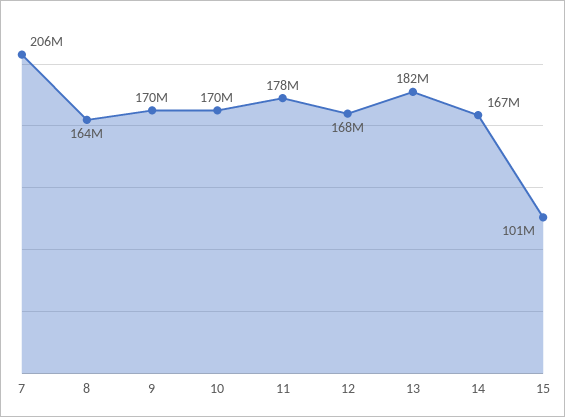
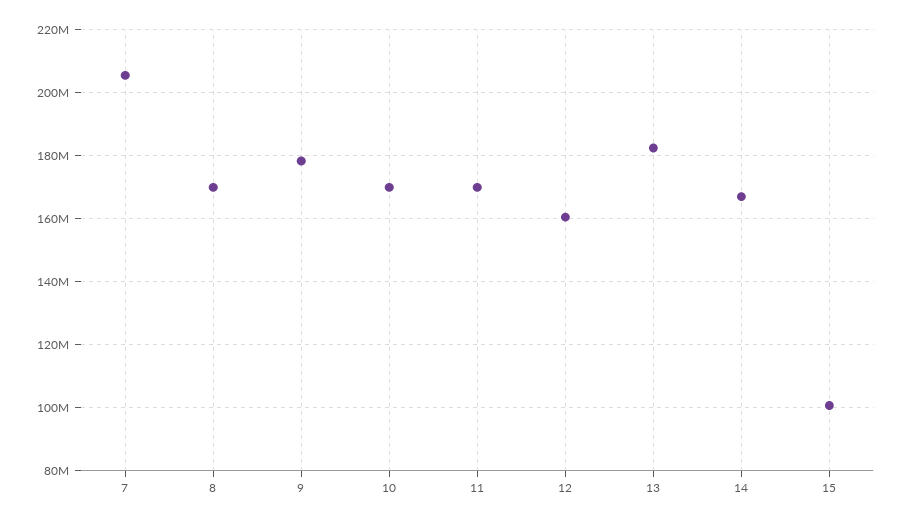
  {
    "7": 206000000,
-   "8": 164000000,
+   "8": 170000000,
-   "9": 170000000,
+   "9": 178000000,
    "10": 170000000,
-   "11": 178000000,
+   "11": 170000000,
-   "12": 168000000,
+   "12": 160000000,
    "13": 182000000,
    "14": 167000000,
    "15": 101000000
  }

